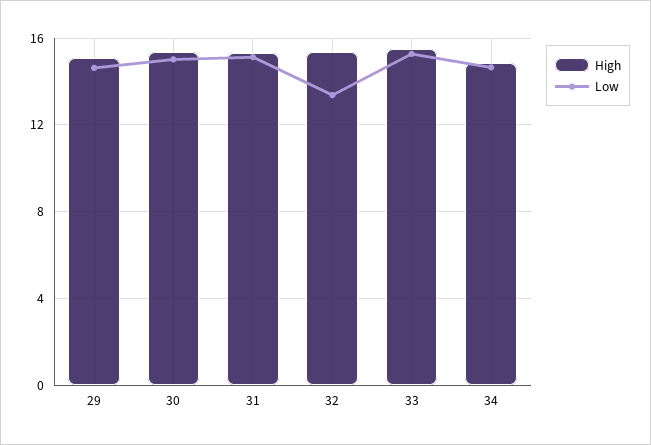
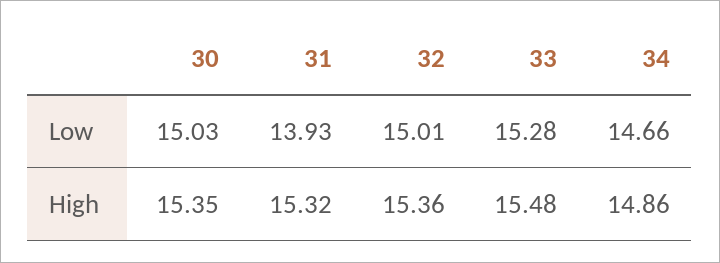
  {
    "High": {
-     "29": 15,
      "30": 15.35,
      "31": 15.32,
      "32": 15.36,
      "33": 15.48,
      "34": 14.86
    },
    "Low": {
-     "29": 14.5,
      "30": 15.03,
-     "31": 15,
+     "31": 13.93,
-     "32": 13.5,
+     "32": 15.01,
      "33": 15.28,
      "34": 14.66
    }
  }

